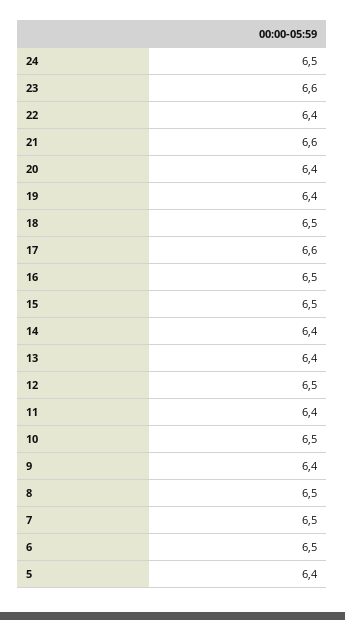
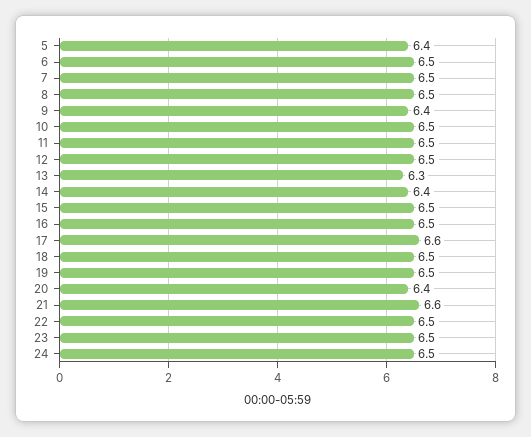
  {
    "24": 6.5,
-   "23": 6.6,
+   "23": 6.5,
-   "22": 6.4,
+   "22": 6.5,
    "21": 6.6,
    "20": 6.4,
-   "19": 6.4,
+   "19": 6.5,
    "18": 6.5,
    "17": 6.6,
    "16": 6.5,
    "15": 6.5,
    "14": 6.4,
-   "13": 6.4,
+   "13": 6.3,
    "12": 6.5,
-   "11": 6.4,
+   "11": 6.5,
    "10": 6.5,
    "9": 6.4,
    "8": 6.5,
    "7": 6.5,
    "6": 6.5,
    "5": 6.4
  }

